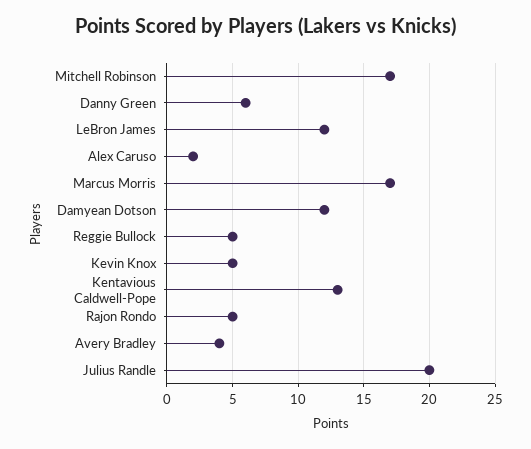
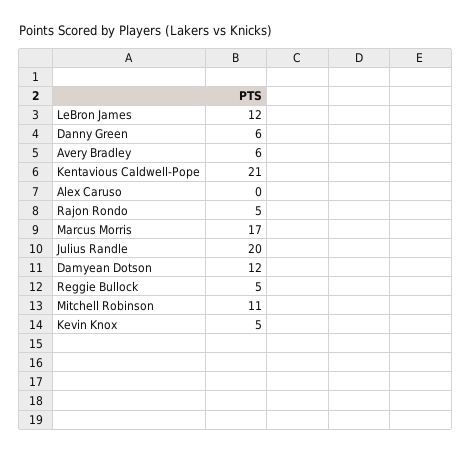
  {
-   "Mitchell Robinson": 17,
+   "Mitchell Robinson": 11,
    "Danny Green": 6,
    "LeBron James": 12,
-   "Alex Caruso": 2,
+   "Alex Caruso": 0,
    "Marcus Morris": 17,
    "Damyean Dotson": 12,
    "Reggie Bullock": 5,
    "Kevin Knox": 5,
-   "Kentavious Caldwell-Pope": 13,
+   "Kentavious Caldwell-Pope": 21,
    "Rajon Rondo": 5,
-   "Avery Bradley": 4,
+   "Avery Bradley": 6,
    "Julius Randle": 20
  }

